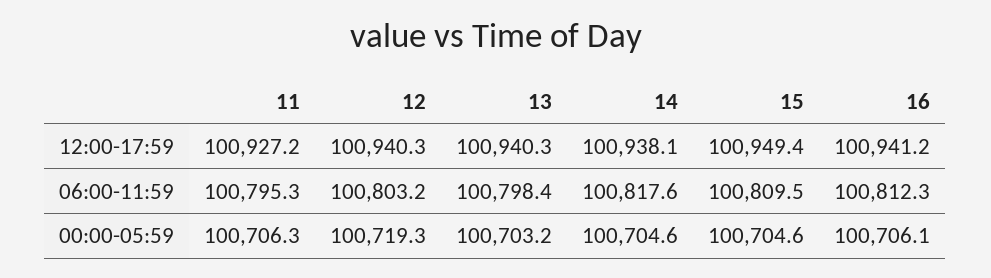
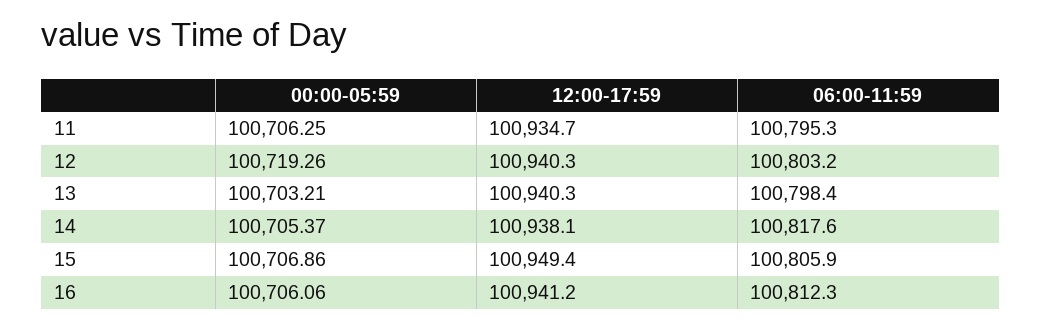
  {
    "11": {
-     "12:00-17:59": 100927.2,
+     "12:00-17:59": 100934.7,
      "06:00-11:59": 100795.3,
      "00:00-05:59": 100706.25
    },
    "12": {
      "12:00-17:59": 100940.3,
      "06:00-11:59": 100803.2,
      "00:00-05:59": 100719.26
    },
    "13": {
      "12:00-17:59": 100940.3,
      "06:00-11:59": 100798.4,
      "00:00-05:59": 100703.21
    },
    "14": {
      "12:00-17:59": 100938.1,
      "06:00-11:59": 100817.6,
-     "00:00-05:59": 100704.6
+     "00:00-05:59": 100705.37
    },
    "15": {
      "12:00-17:59": 100949.4,
-     "06:00-11:59": 100809.5,
+     "06:00-11:59": 100805.9,
-     "00:00-05:59": 100704.6
+     "00:00-05:59": 100706.86
    },
    "16": {
      "12:00-17:59": 100941.2,
      "06:00-11:59": 100812.3,
      "00:00-05:59": 100706.06
    }
  }

